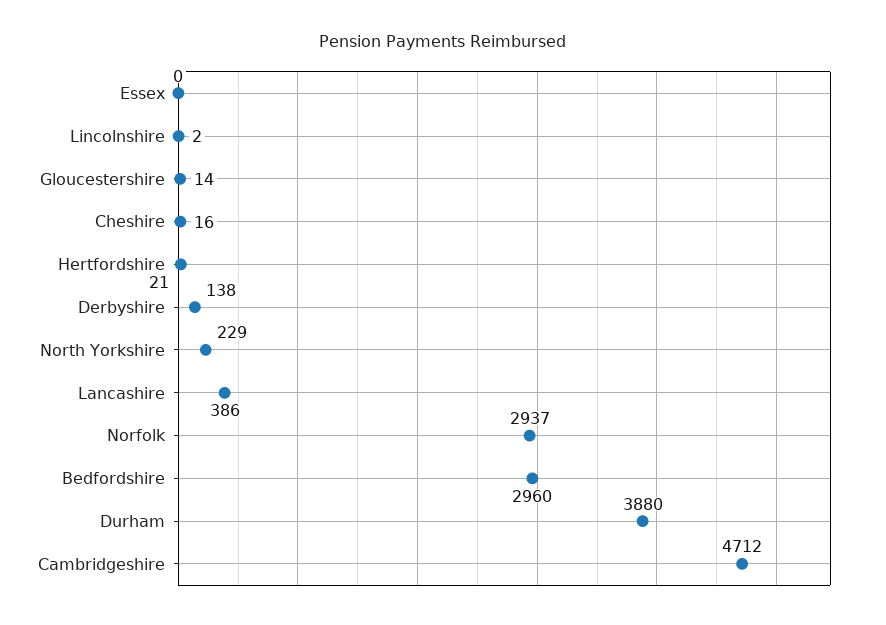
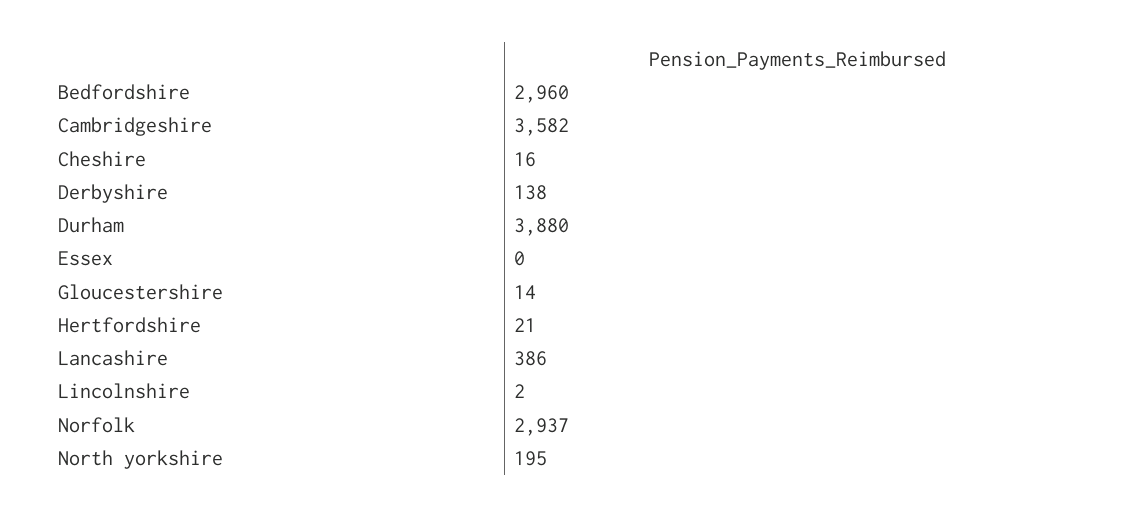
  {
    "Essex": 0,
    "Lincolnshire": 2,
    "Gloucestershire": 14,
    "Cheshire": 16,
    "Hertfordshire": 21,
    "Derbyshire": 138,
-   "North Yorkshire": 229,
+   "North Yorkshire": 195,
    "Lancashire": 386,
    "Norfolk": 2937,
    "Bedfordshire": 2960,
    "Durham": 3880,
-   "Cambridgeshire": 4712
+   "Cambridgeshire": 3582
  }

